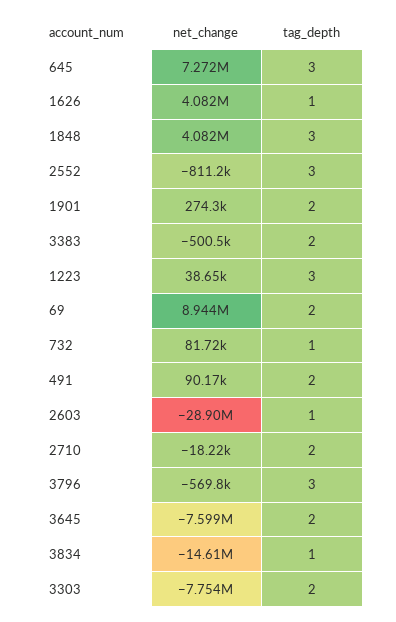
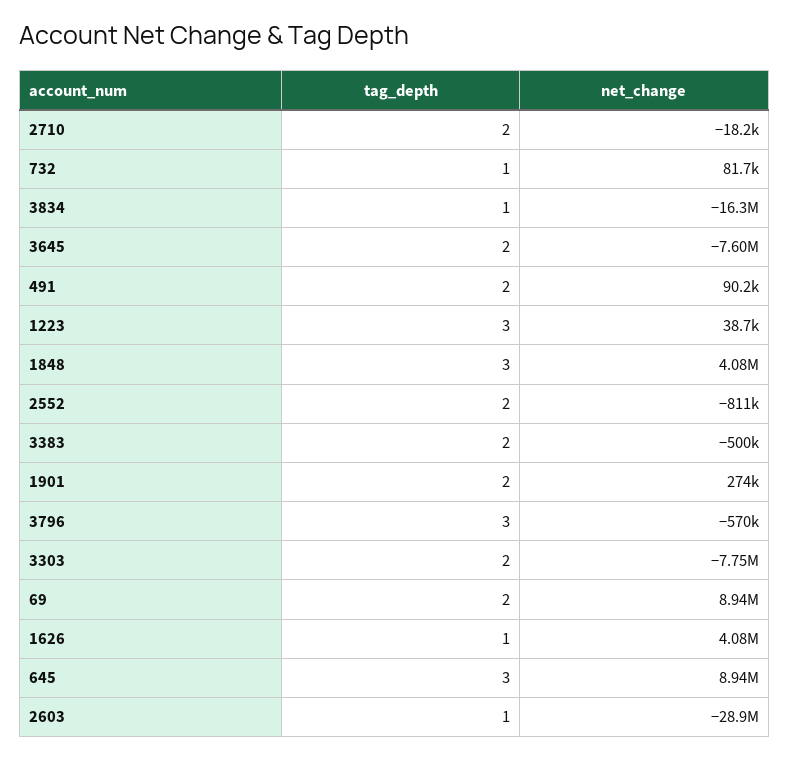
  {
    "net_change": {
-     "645": 7272000,
+     "645": 8940000,
      "1626": 4082000,
      "1848": 4082000,
      "2552": -811200,
      "1901": 274300,
      "3383": -500500,
      "1223": 38650,
      "69": 8944000,
      "732": 81720,
      "491": 90170,
      "2603": -28900000,
      "2710": -18220,
      "3796": -569800,
      "3645": -7599000,
-     "3834": -14610000,
+     "3834": -16300000,
      "3303": -7754000
    },
    "tag_depth": {
      "645": 3,
      "1626": 1,
      "1848": 3,
-     "2552": 3,
+     "2552": 2,
      "1901": 2,
      "3383": 2,
      "1223": 3,
      "69": 2,
      "732": 1,
      "491": 2,
      "2603": 1,
      "2710": 2,
      "3796": 3,
      "3645": 2,
      "3834": 1,
      "3303": 2
    }
  }

